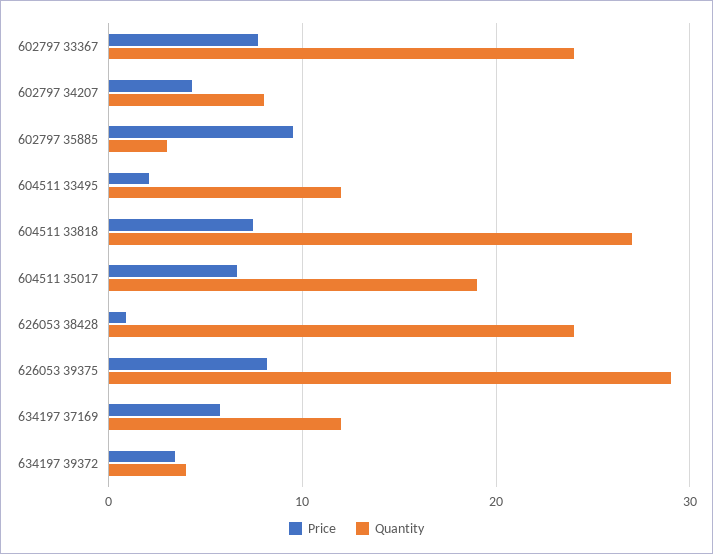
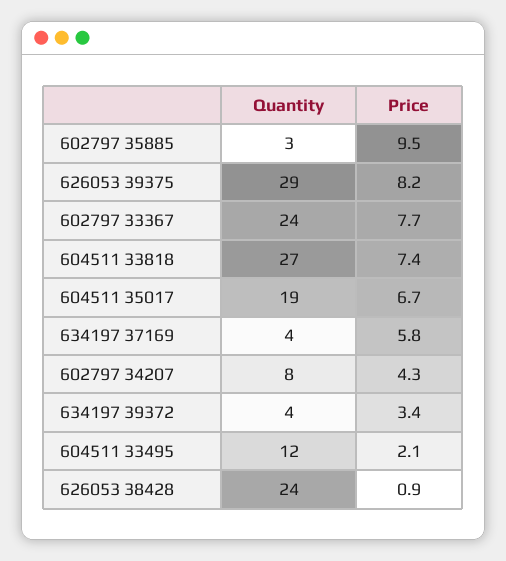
  {
    "Price": {
      "602797 33367": 7.7,
      "602797 34207": 4.3,
      "602797 35885": 9.5,
      "604511 33495": 2.1,
      "604511 33818": 7.4,
      "604511 35017": 6.7,
      "626053 38428": 0.9,
      "626053 39375": 8.2,
      "634197 37169": 5.8,
      "634197 39372": 3.4
    },
    "Quantity": {
      "602797 33367": 24,
      "602797 34207": 8,
      "602797 35885": 3,
      "604511 33495": 12,
      "604511 33818": 27,
      "604511 35017": 19,
      "626053 38428": 24,
      "626053 39375": 29,
-     "634197 37169": 12,
+     "634197 37169": 4,
      "634197 39372": 4
    }
  }

